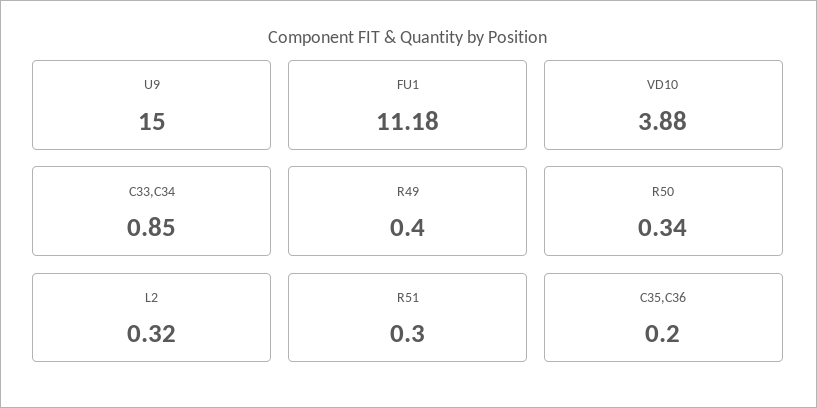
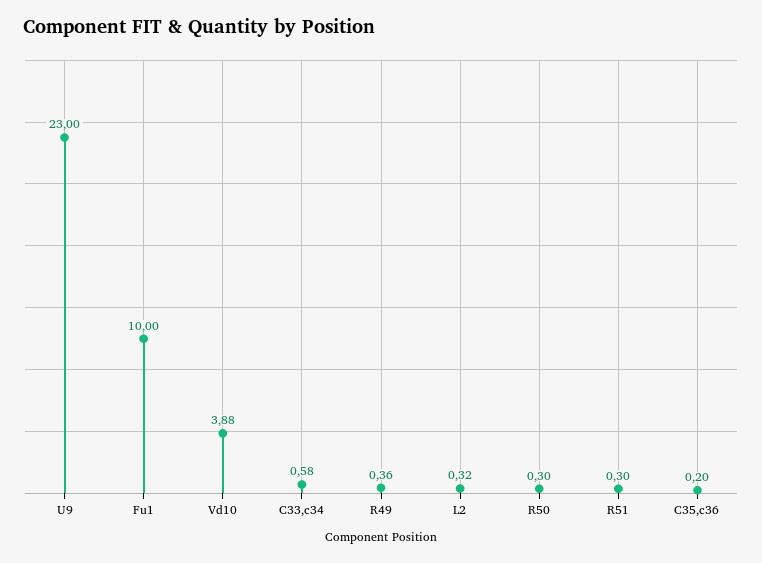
  {
-   "U9": 15,
+   "U9": 23,
-   "FU1": 11.18,
+   "FU1": 10,
    "VD10": 3.88,
-   "С33,С34": 0.85,
+   "С33,С34": 0.58,
-   "R49": 0.4,
+   "R49": 0.36,
-   "R50": 0.34,
+   "R50": 0.3,
    "L2": 0.32,
    "R51": 0.3,
    "С35,С36": 0.2
  }

